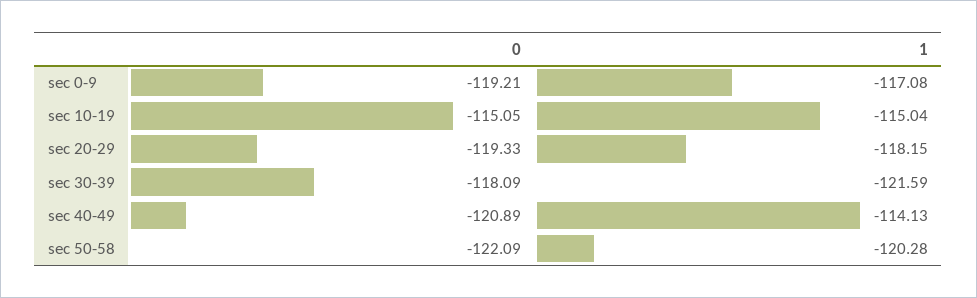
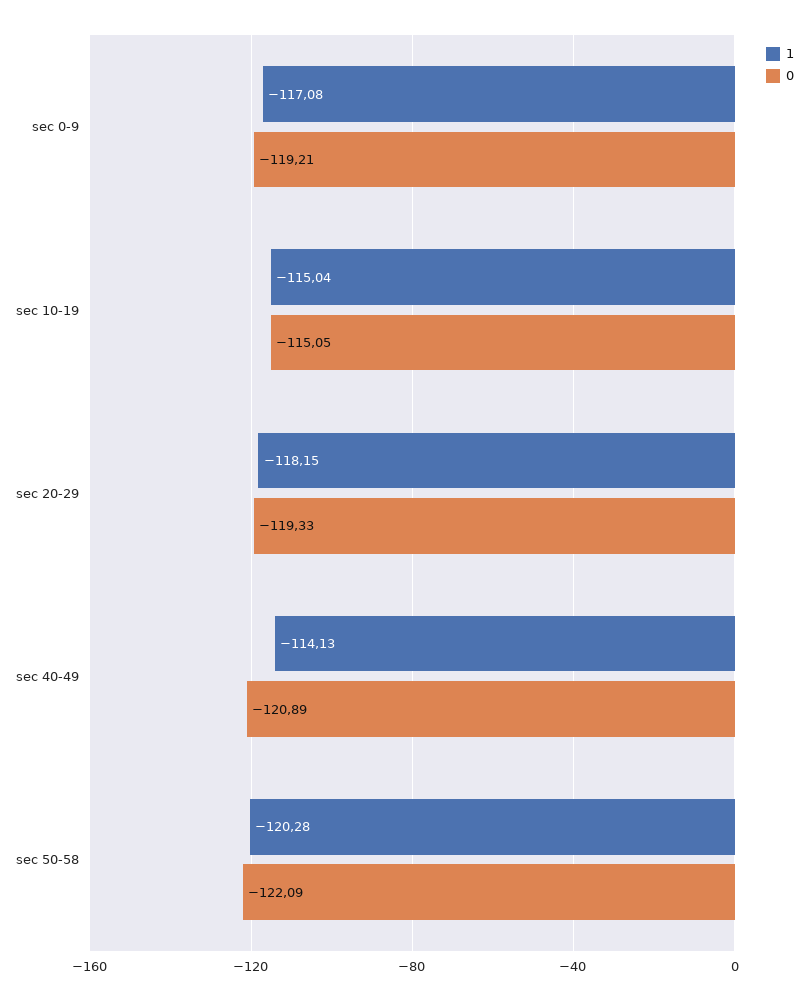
  {
    "0": {
      "sec 0-9": -119.21,
      "sec 10-19": -115.05,
      "sec 20-29": -119.33,
-     "sec 30-39": -118.09,
      "sec 40-49": -120.89,
      "sec 50-58": -122.09
    },
    "1": {
      "sec 0-9": -117.08,
      "sec 10-19": -115.04,
      "sec 20-29": -118.15,
-     "sec 30-39": -121.59,
      "sec 40-49": -114.13,
      "sec 50-58": -120.28
    }
  }

